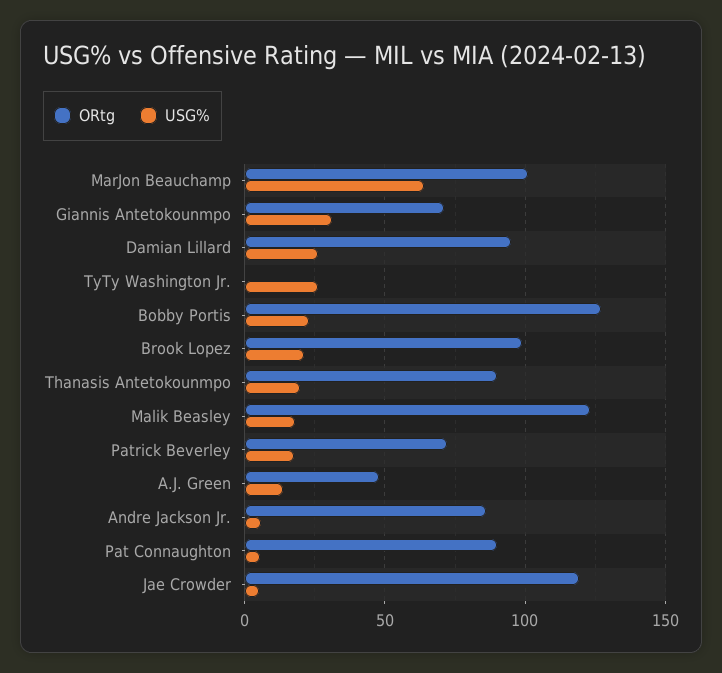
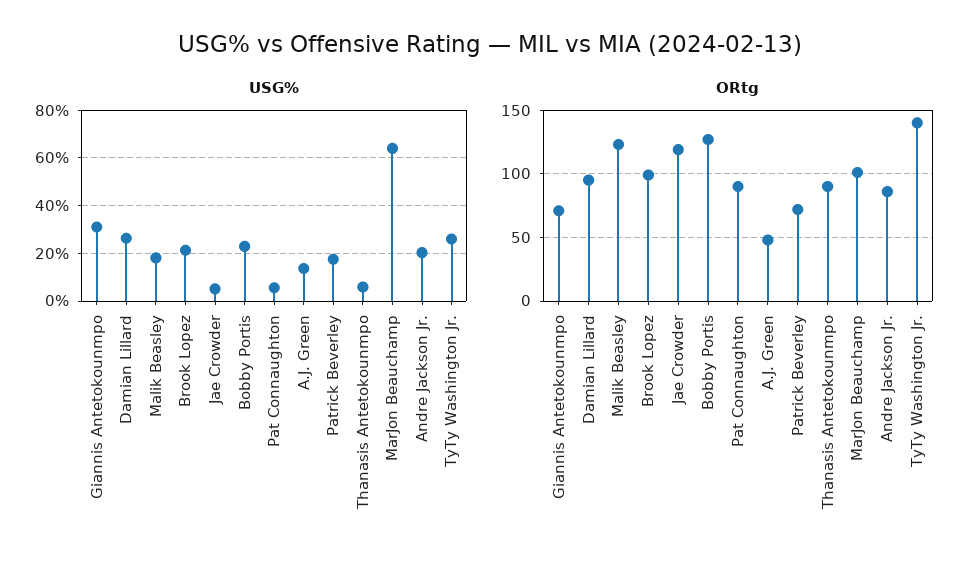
  {
    "ORtg": {
      "MarJon Beauchamp": 100,
      "Giannis Antetokounmpo": 70,
      "Damian Lillard": 95,
-     "TyTy Washington Jr.": 0,
+     "TyTy Washington Jr.": 140,
      "Bobby Portis": 125,
      "Brook Lopez": 100,
      "Thanasis Antetokounmpo": 90,
      "Malik Beasley": 125,
      "Patrick Beverley": 70,
      "A.J. Green": 50,
      "Andre Jackson Jr.": 85,
      "Pat Connaughton": 90,
      "Jae Crowder": 120
    },
    "USG%": {
      "MarJon Beauchamp": 65,
      "Giannis Antetokounmpo": 30,
      "Damian Lillard": 25,
      "TyTy Washington Jr.": 25,
      "Bobby Portis": 25,
      "Brook Lopez": 20,
-     "Thanasis Antetokounmpo": 20,
+     "Thanasis Antetokounmpo": 5,
      "Malik Beasley": 20,
      "Patrick Beverley": 20,
      "A.J. Green": 15,
-     "Andre Jackson Jr.": 5,
+     "Andre Jackson Jr.": 20,
      "Pat Connaughton": 5,
      "Jae Crowder": 5
    }
  }

